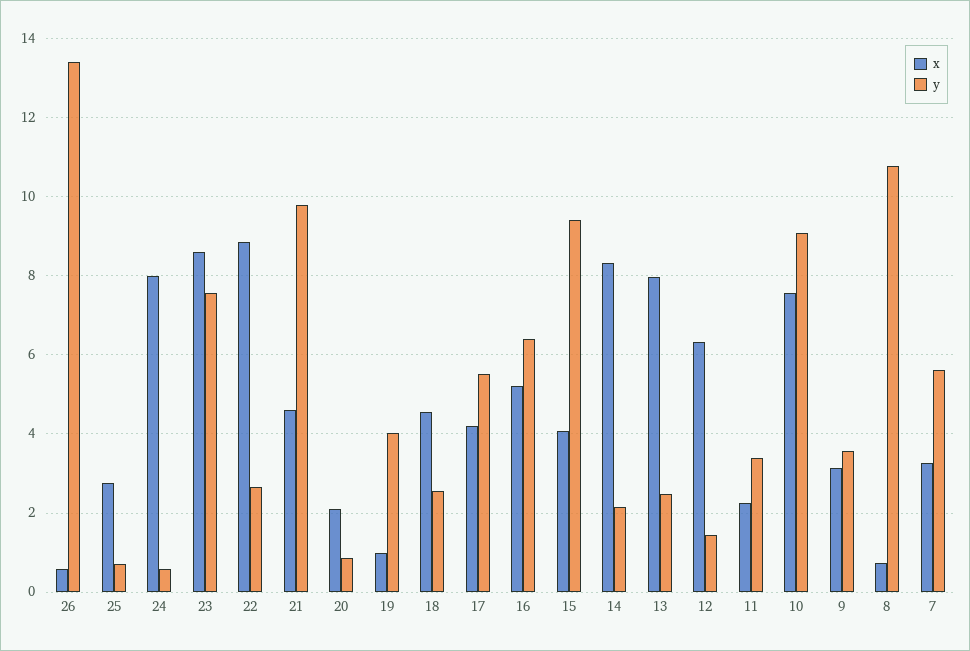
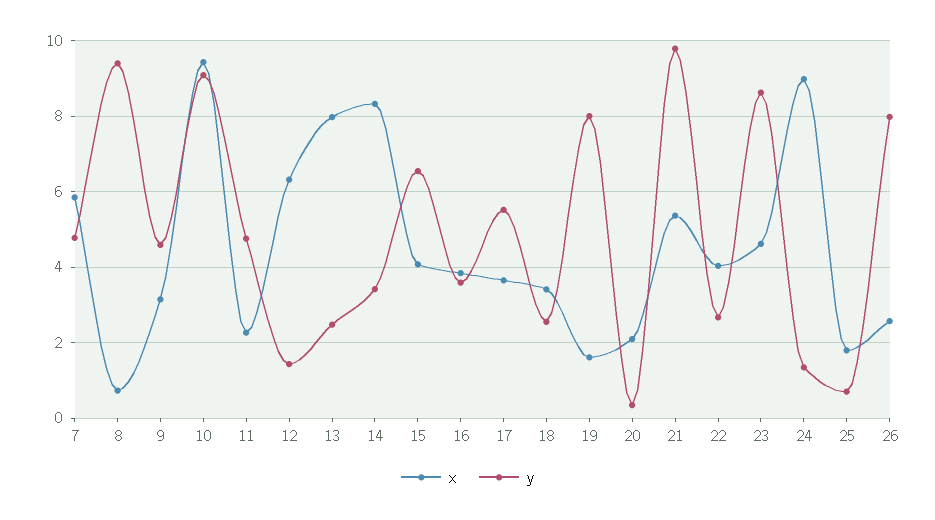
  {
    "x": {
-     "26": 0.6,
+     "26": 2.6,
-     "25": 2.8,
+     "25": 1.8,
-     "24": 8,
+     "24": 9,
-     "23": 8.6,
+     "23": 4.6,
-     "22": 8.8,
+     "22": 4,
-     "21": 4.6,
+     "21": 5.4,
      "20": 2,
-     "19": 1,
+     "19": 1.6,
-     "18": 4.6,
+     "18": 3.4,
-     "17": 4.2,
+     "17": 3.6,
-     "16": 5.2,
+     "16": 3.8,
      "15": 4,
      "14": 8.4,
      "13": 8,
      "12": 6.4,
      "11": 2.2,
-     "10": 7.6,
+     "10": 9.4,
      "9": 3.2,
      "8": 0.8,
-     "7": 3.2
+     "7": 5.8
    },
    "y": {
-     "26": 13.4,
+     "26": 8,
      "25": 0.8,
-     "24": 0.6,
+     "24": 1.4,
-     "23": 7.6,
+     "23": 8.6,
      "22": 2.6,
      "21": 9.8,
-     "20": 0.8,
+     "20": 0.4,
-     "19": 4,
+     "19": 8,
      "18": 2.6,
      "17": 5.6,
-     "16": 6.4,
+     "16": 3.6,
-     "15": 9.4,
+     "15": 6.6,
-     "14": 2.2,
+     "14": 3.4,
      "13": 2.4,
      "12": 1.4,
-     "11": 3.4,
+     "11": 4.8,
      "10": 9,
-     "9": 3.6,
+     "9": 4.6,
-     "8": 10.8,
+     "8": 9.4,
-     "7": 5.6
+     "7": 4.8
    }
  }

